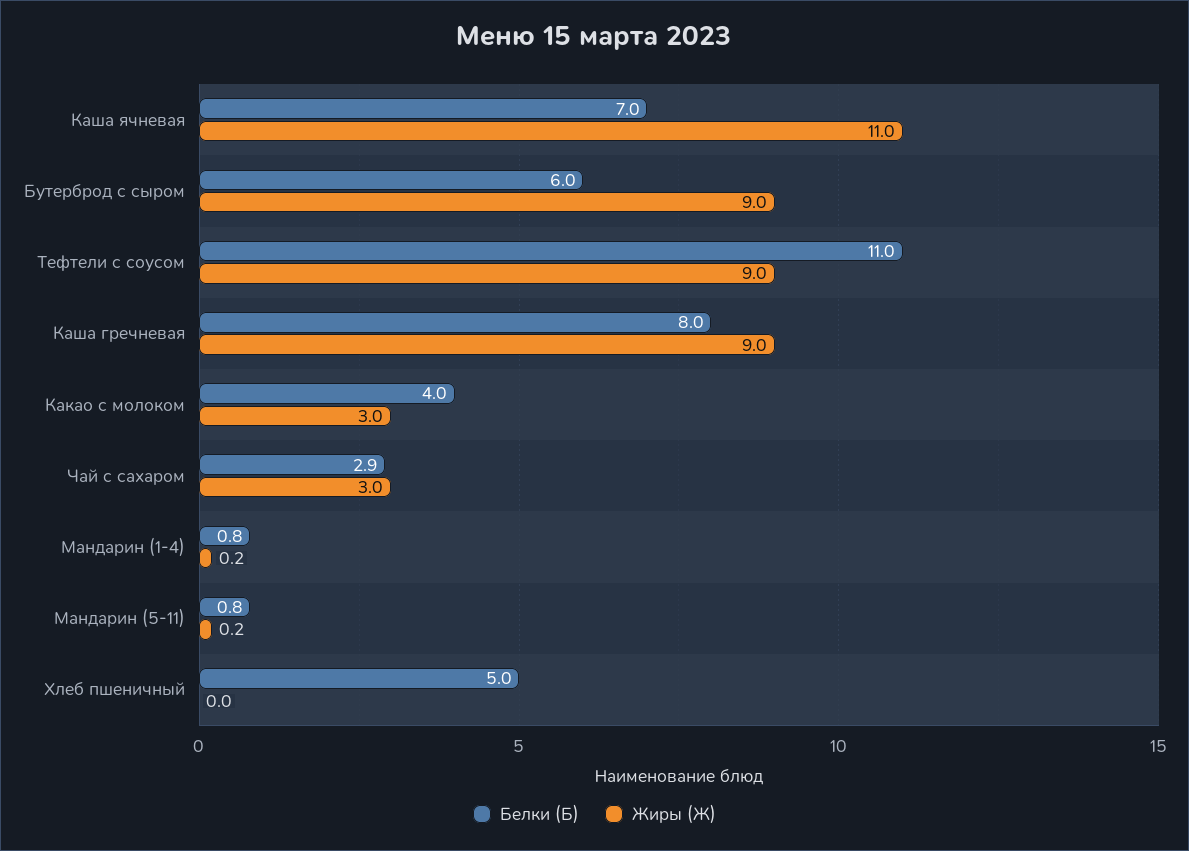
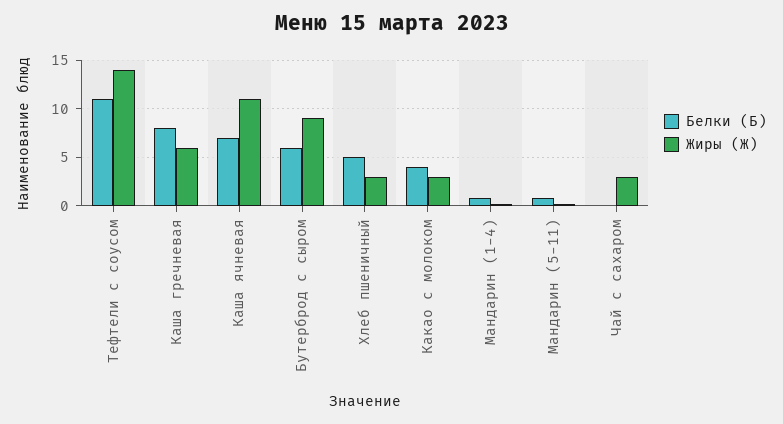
  {
    "Белки (Б)": {
      "Каша ячневая": 7,
      "Бутерброд с сыром": 6,
      "Тефтели с соусом": 11,
      "Каша гречневая": 8,
      "Какао с молоком": 4,
-     "Чай с сахаром": 2.9,
+     "Чай с сахаром": 0,
      "Мандарин (1-4)": 0.8,
      "Мандарин (5-11)": 0.8,
      "Хлеб пшеничный": 5
    },
    "Жиры (Ж)": {
      "Каша ячневая": 11,
      "Бутерброд с сыром": 9,
-     "Тефтели с соусом": 9,
+     "Тефтели с соусом": 14,
-     "Каша гречневая": 9,
+     "Каша гречневая": 6,
      "Какао с молоком": 3,
      "Чай с сахаром": 3,
      "Мандарин (1-4)": 0.2,
      "Мандарин (5-11)": 0.2,
-     "Хлеб пшеничный": 0
+     "Хлеб пшеничный": 3
    }
  }

